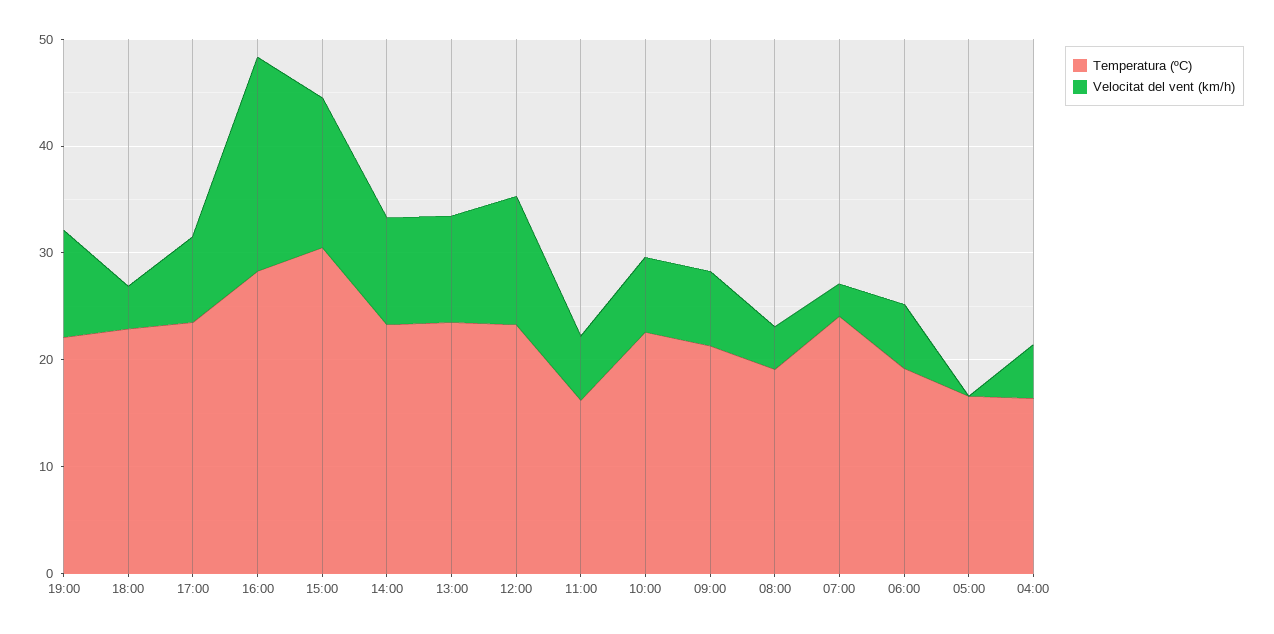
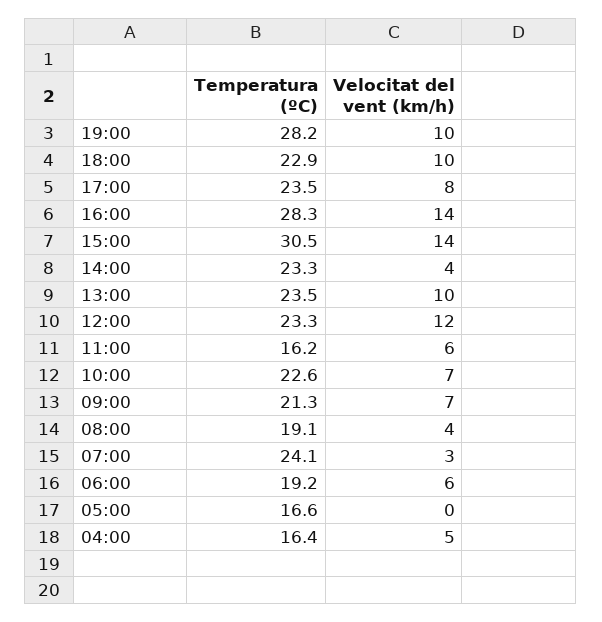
  {
    "Temperatura (ºC)": {
-     "19:00": 22,
+     "19:00": 28.2,
      "18:00": 22.9,
      "17:00": 23.5,
      "16:00": 28.3,
      "15:00": 30.5,
      "14:00": 23.3,
      "13:00": 23.5,
      "12:00": 23.3,
      "11:00": 16.2,
      "10:00": 22.6,
      "09:00": 21.3,
      "08:00": 19.1,
      "07:00": 24.1,
      "06:00": 19.2,
      "05:00": 16.6,
      "04:00": 16.4
    },
    "Velocitat del vent (km/h)": {
      "19:00": 10,
-     "18:00": 4,
+     "18:00": 10,
      "17:00": 8,
-     "16:00": 20,
+     "16:00": 14,
      "15:00": 14,
-     "14:00": 10,
+     "14:00": 4,
      "13:00": 10,
      "12:00": 12,
      "11:00": 6,
      "10:00": 7,
      "09:00": 7,
      "08:00": 4,
      "07:00": 3,
      "06:00": 6,
      "05:00": 0,
      "04:00": 5
    }
  }

